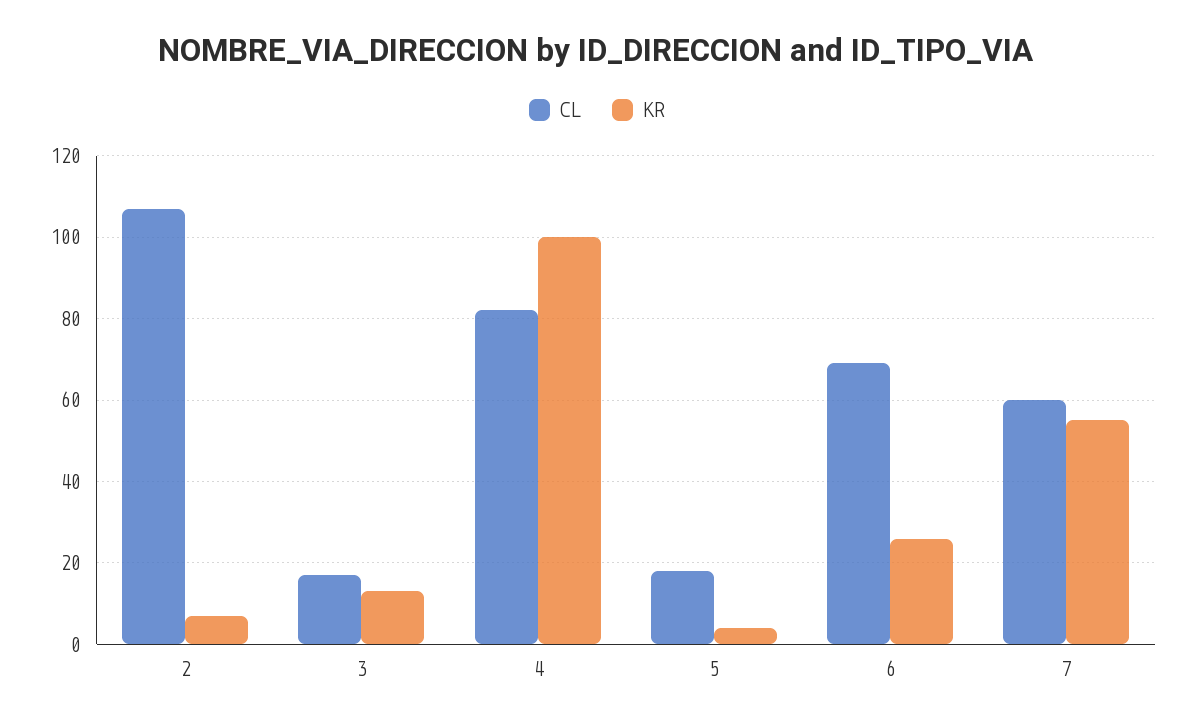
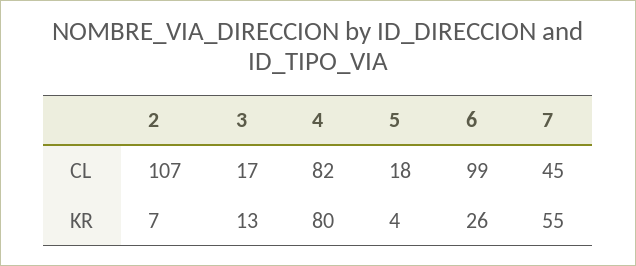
  {
    "CL": {
      "2": 107,
      "3": 17,
      "4": 82,
      "5": 18,
-     "6": 70,
+     "6": 99,
-     "7": 60
+     "7": 45
    },
    "KR": {
      "2": 7,
      "3": 13,
-     "4": 100,
+     "4": 80,
      "5": 4,
      "6": 26,
      "7": 55
    }
  }

